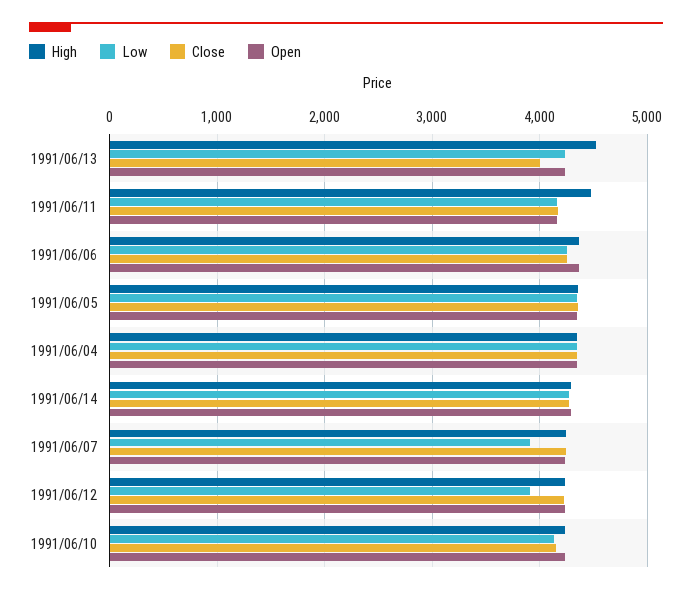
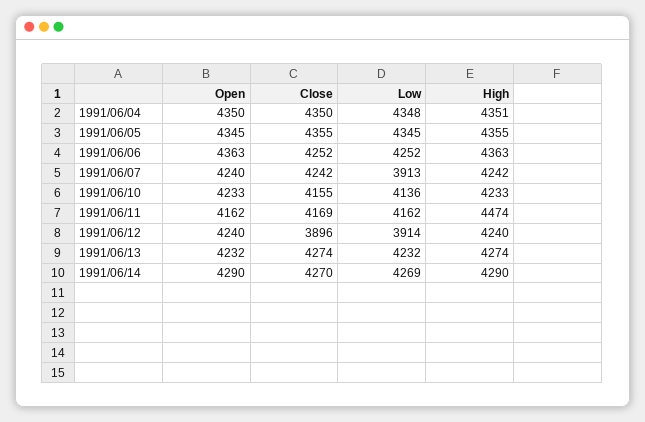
  {
    "High": {
-     "1991/06/13": 4500,
+     "1991/06/13": 4274,
      "1991/06/11": 4474,
      "1991/06/06": 4363,
      "1991/06/05": 4355,
      "1991/06/04": 4351,
      "1991/06/14": 4290,
      "1991/06/07": 4242,
      "1991/06/12": 4240,
      "1991/06/10": 4233
    },
    "Low": {
      "1991/06/13": 4232,
      "1991/06/11": 4162,
      "1991/06/06": 4252,
      "1991/06/05": 4345,
      "1991/06/04": 4348,
      "1991/06/14": 4269,
      "1991/06/07": 3913,
      "1991/06/12": 3914,
      "1991/06/10": 4136
    },
    "Close": {
-     "1991/06/13": 4000,
+     "1991/06/13": 4274,
      "1991/06/11": 4169,
      "1991/06/06": 4252,
      "1991/06/05": 4355,
      "1991/06/04": 4350,
      "1991/06/14": 4270,
      "1991/06/07": 4242,
-     "1991/06/12": 4200,
+     "1991/06/12": 3896,
      "1991/06/10": 4155
    },
    "Open": {
      "1991/06/13": 4232,
      "1991/06/11": 4162,
      "1991/06/06": 4363,
      "1991/06/05": 4345,
      "1991/06/04": 4350,
      "1991/06/14": 4290,
      "1991/06/07": 4240,
      "1991/06/12": 4240,
      "1991/06/10": 4233
    }
  }

